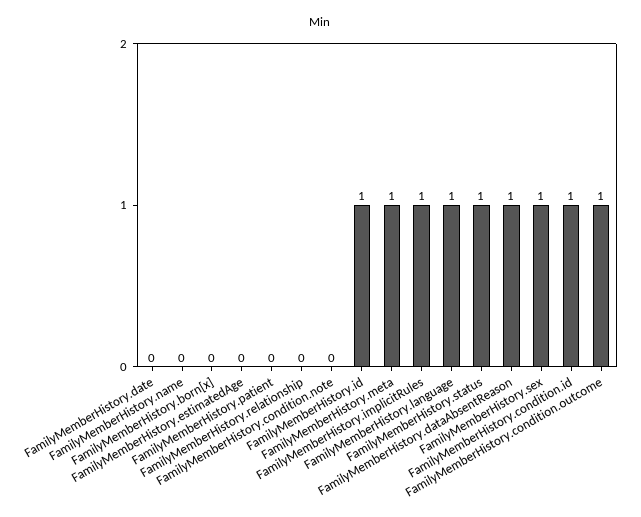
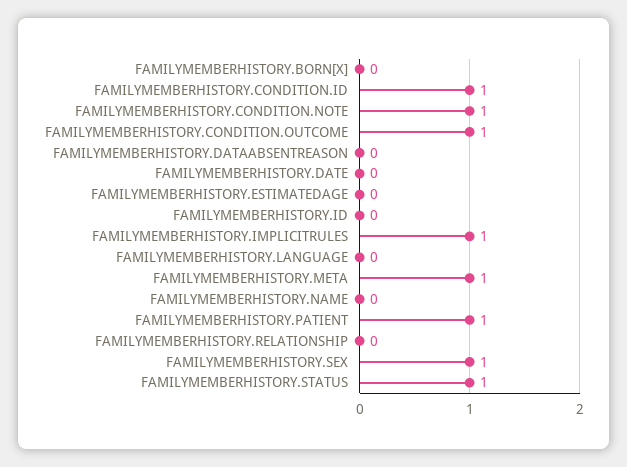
  {
    "FamilyMemberHistory.date": 0,
    "FamilyMemberHistory.name": 0,
    "FamilyMemberHistory.born[x]": 0,
    "FamilyMemberHistory.estimatedAge": 0,
-   "FamilyMemberHistory.patient": 0,
+   "FamilyMemberHistory.patient": 1,
    "FamilyMemberHistory.relationship": 0,
-   "FamilyMemberHistory.condition.note": 0,
+   "FamilyMemberHistory.condition.note": 1,
-   "FamilyMemberHistory.id": 1,
+   "FamilyMemberHistory.id": 0,
    "FamilyMemberHistory.meta": 1,
    "FamilyMemberHistory.implicitRules": 1,
-   "FamilyMemberHistory.language": 1,
+   "FamilyMemberHistory.language": 0,
    "FamilyMemberHistory.status": 1,
-   "FamilyMemberHistory.dataAbsentReason": 1,
+   "FamilyMemberHistory.dataAbsentReason": 0,
    "FamilyMemberHistory.sex": 1,
    "FamilyMemberHistory.condition.id": 1,
    "FamilyMemberHistory.condition.outcome": 1
  }

